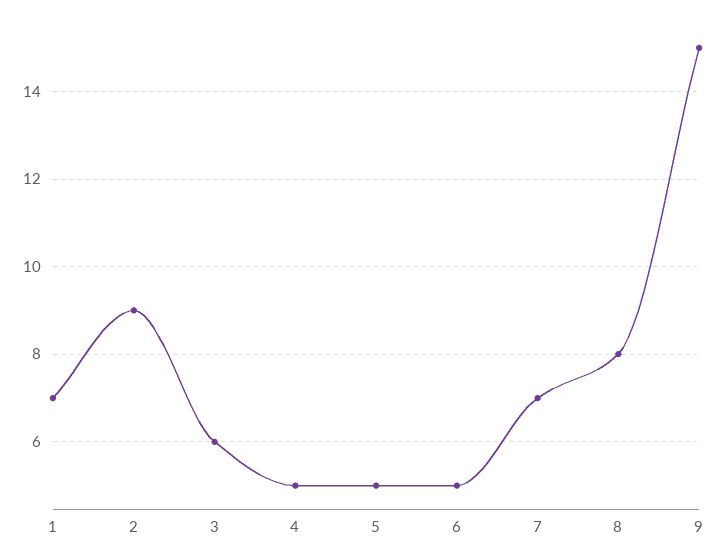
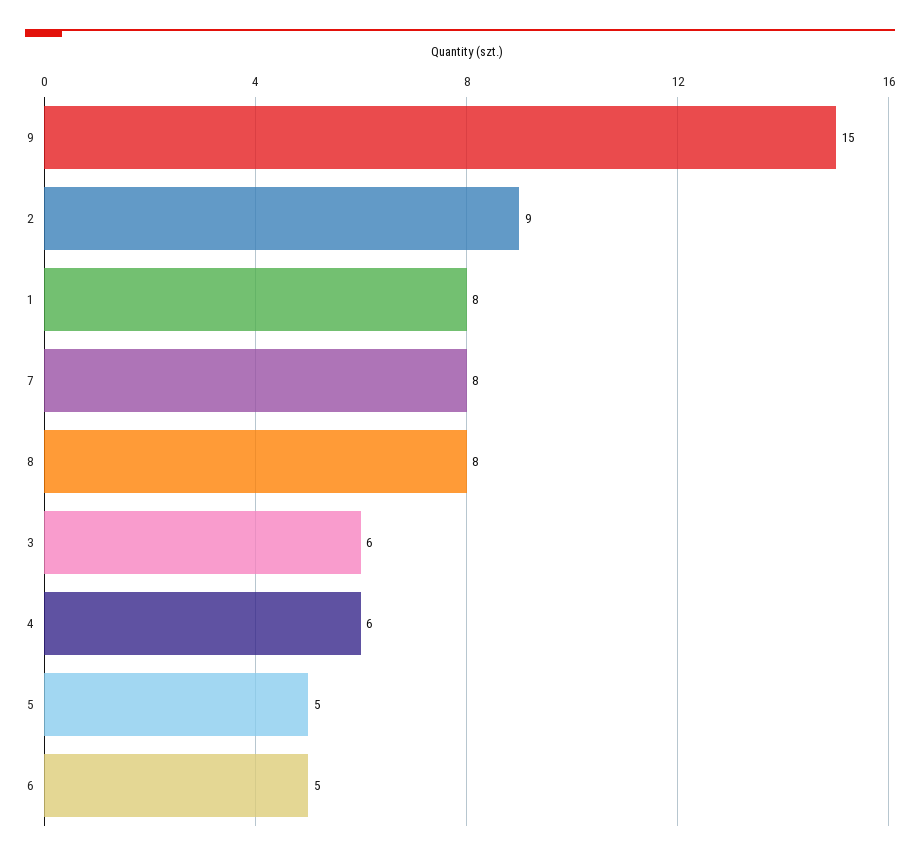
  {
-   "1": 7,
+   "1": 8,
    "2": 9,
    "3": 6,
-   "4": 5,
+   "4": 6,
    "5": 5,
    "6": 5,
-   "7": 7,
+   "7": 8,
    "8": 8,
    "9": 15
  }

